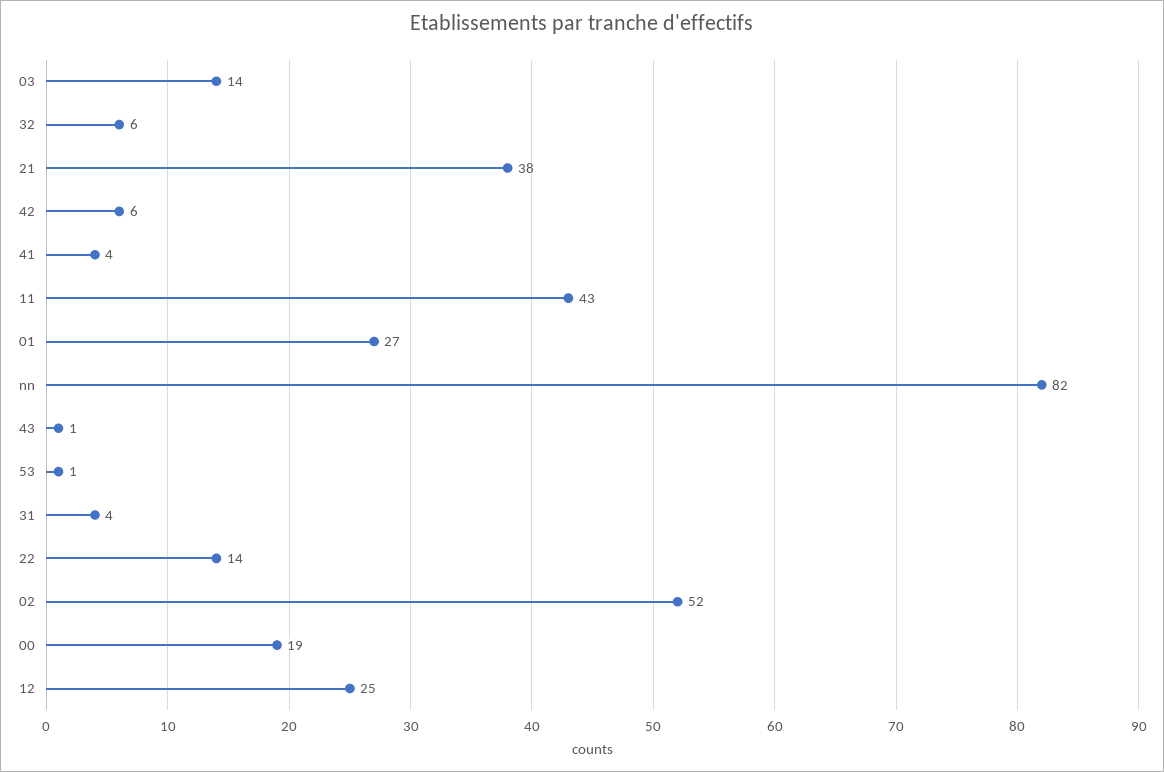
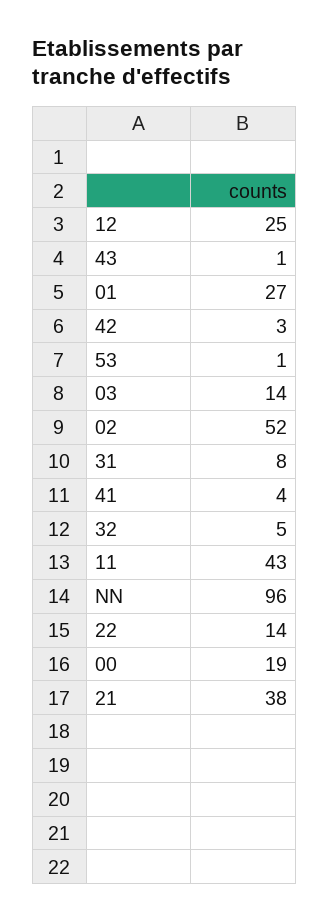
  {
    "03": 14,
-   "32": 6,
+   "32": 5,
    "21": 38,
-   "42": 6,
+   "42": 3,
    "41": 4,
    "11": 43,
    "01": 27,
-   "nn": 82,
+   "nn": 96,
    "43": 1,
    "53": 1,
-   "31": 4,
+   "31": 8,
    "22": 14,
    "02": 52,
    "00": 19,
    "12": 25
  }

